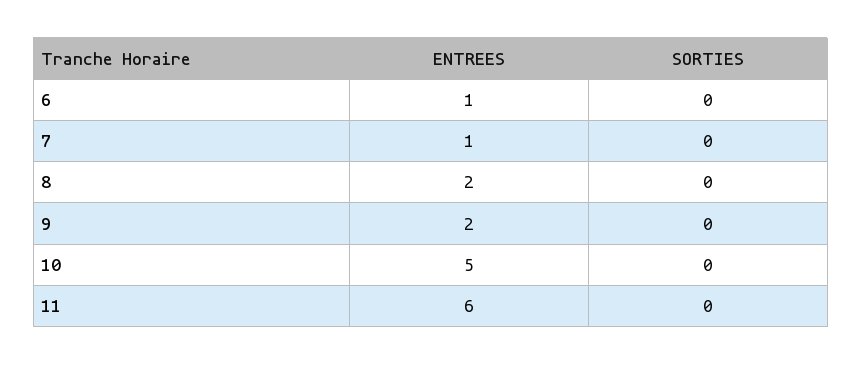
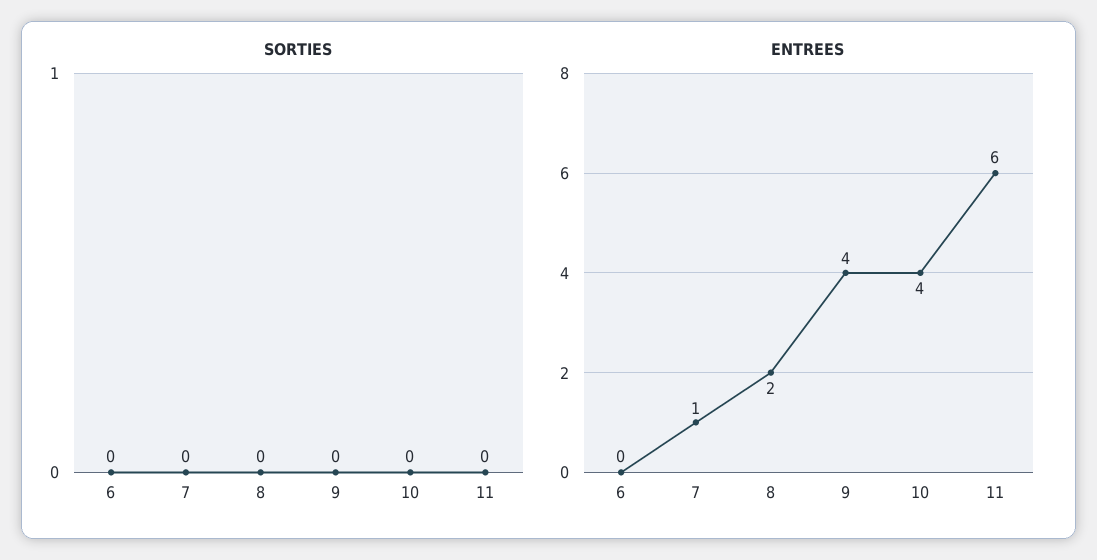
  {
    "ENTREES": {
-     "6": 1,
+     "6": 0,
      "7": 1,
      "8": 2,
-     "9": 2,
+     "9": 4,
-     "10": 5,
+     "10": 4,
      "11": 6
    },
    "SORTIES": {
      "6": 0,
      "7": 0,
      "8": 0,
      "9": 0,
      "10": 0,
      "11": 0
    }
  }

